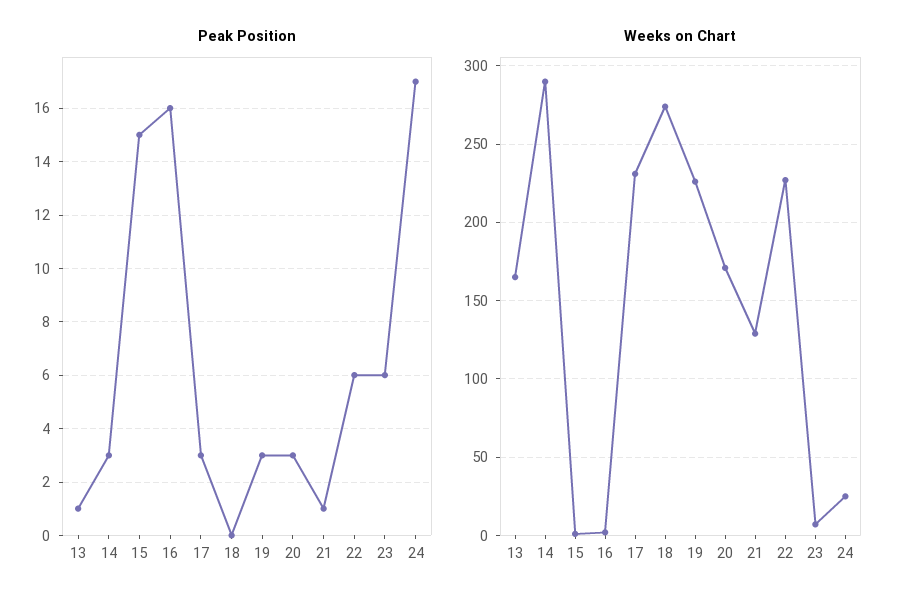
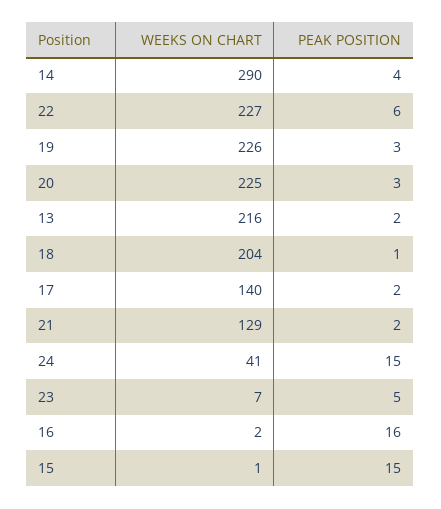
  {
    "Peak Position": {
-     "13": 1,
+     "13": 2,
-     "14": 3,
+     "14": 4,
      "15": 15,
      "16": 16,
-     "17": 3,
+     "17": 2,
-     "18": 0,
+     "18": 1,
      "19": 3,
      "20": 3,
-     "21": 1,
+     "21": 2,
      "22": 6,
-     "23": 6,
+     "23": 5,
-     "24": 17
+     "24": 15
    },
    "Weeks on Chart": {
-     "13": 165,
+     "13": 216,
      "14": 290,
      "15": 1,
      "16": 2,
-     "17": 230,
+     "17": 140,
-     "18": 275,
+     "18": 204,
      "19": 226,
-     "20": 170,
+     "20": 225,
      "21": 129,
      "22": 227,
      "23": 7,
-     "24": 25
+     "24": 41
    }
  }

